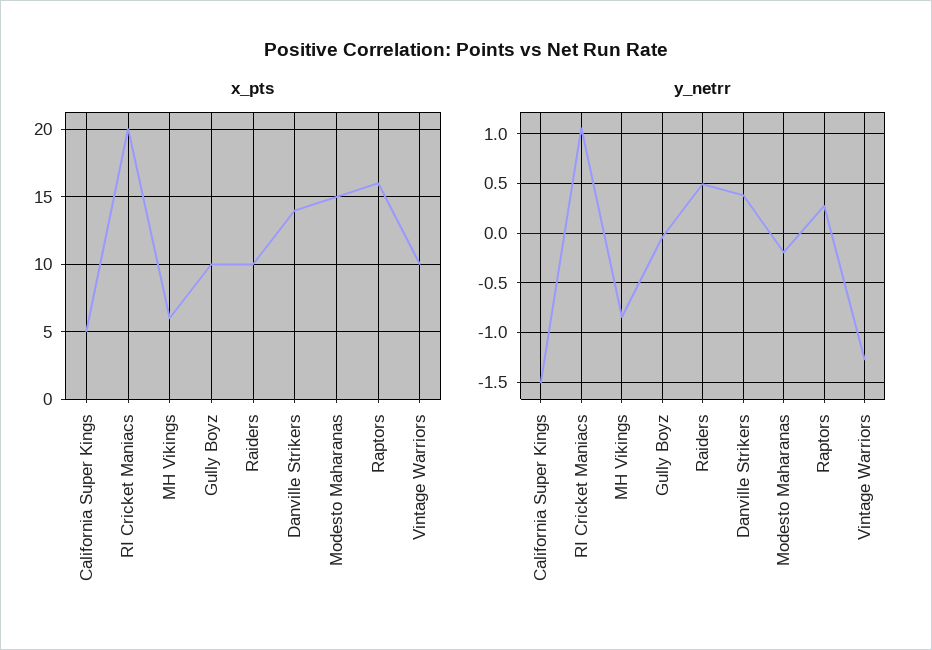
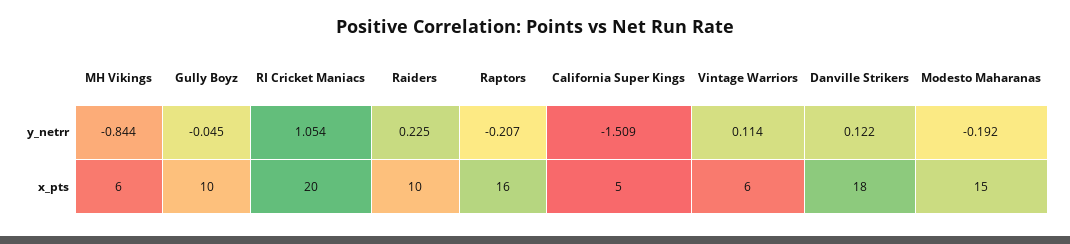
  {
    "x_pts": {
      "California Super Kings": 5,
      "RI Cricket Maniacs": 20,
      "MH Vikings": 6,
      "Gully Boyz": 10,
      "Raiders": 10,
-     "Danville Strikers": 14,
+     "Danville Strikers": 18,
      "Modesto Maharanas": 15,
      "Raptors": 16,
-     "Vintage Warriors": 10
+     "Vintage Warriors": 6
    },
    "y_netrr": {
      "California Super Kings": -1.509,
      "RI Cricket Maniacs": 1.054,
      "MH Vikings": -0.844,
      "Gully Boyz": -0.045,
-     "Raiders": 0.5,
+     "Raiders": 0.225,
-     "Danville Strikers": 0.4,
+     "Danville Strikers": 0.122,
      "Modesto Maharanas": -0.192,
-     "Raptors": 0.3,
+     "Raptors": -0.207,
-     "Vintage Warriors": -1.3
+     "Vintage Warriors": 0.114
    }
  }

